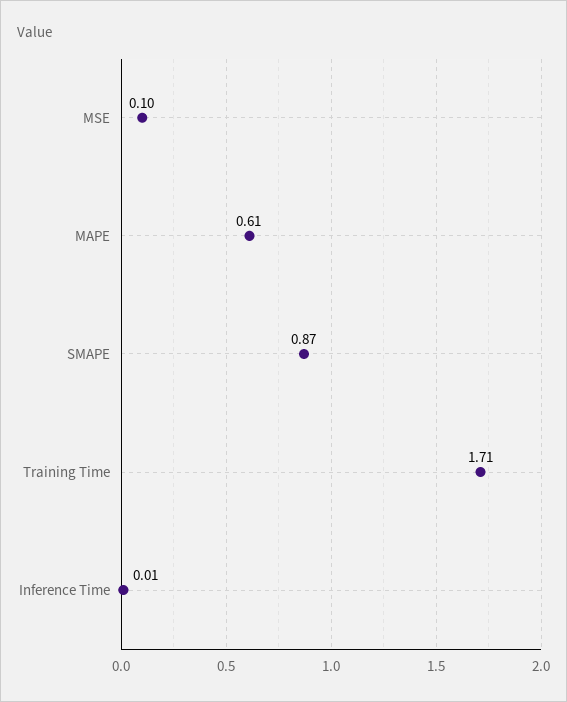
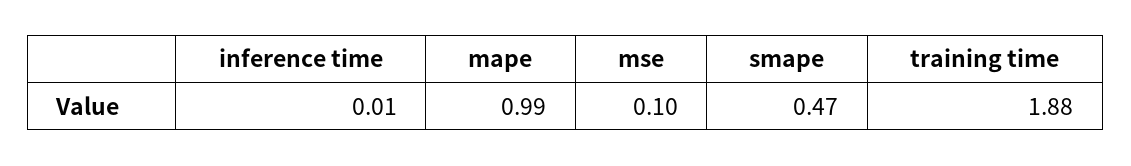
  {
    "MSE": 0.1,
-   "MAPE": 0.61,
+   "MAPE": 0.99,
-   "SMAPE": 0.87,
+   "SMAPE": 0.47,
-   "Training Time": 1.71,
+   "Training Time": 1.88,
    "Inference Time": 0.01
  }

